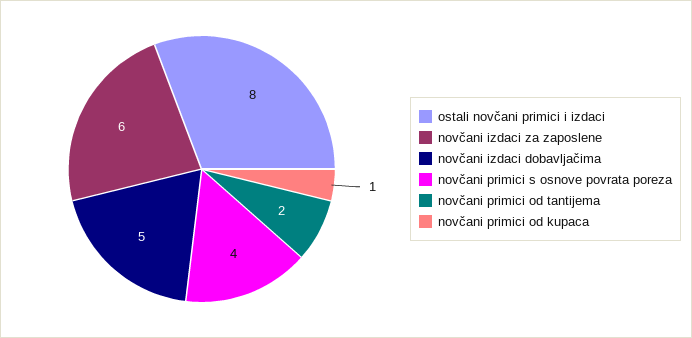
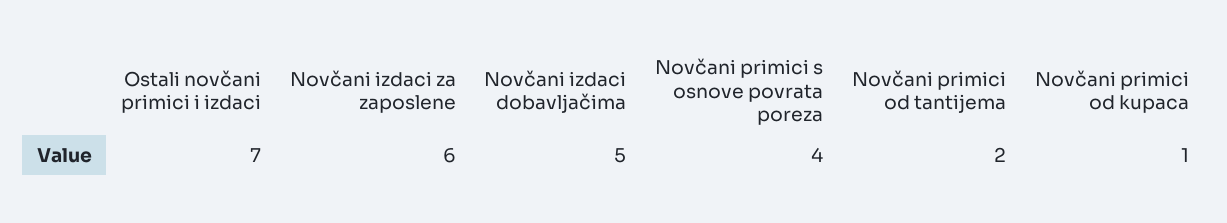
  {
-   "ostali novčani primici i izdaci": 8,
+   "ostali novčani primici i izdaci": 7,
    "novčani izdaci za zaposlene": 6,
    "novčani izdaci dobavljačima": 5,
    "novčani primici s osnove povrata poreza": 4,
    "novčani primici od tantijema": 2,
    "novčani primici od kupaca": 1
  }

